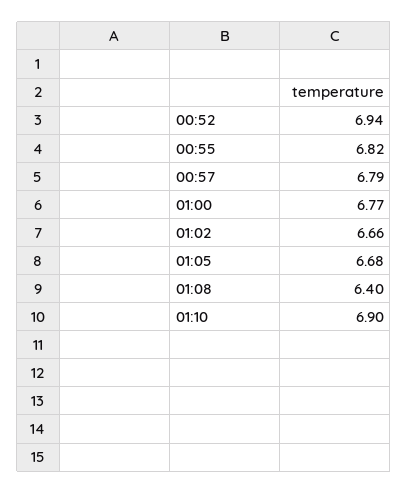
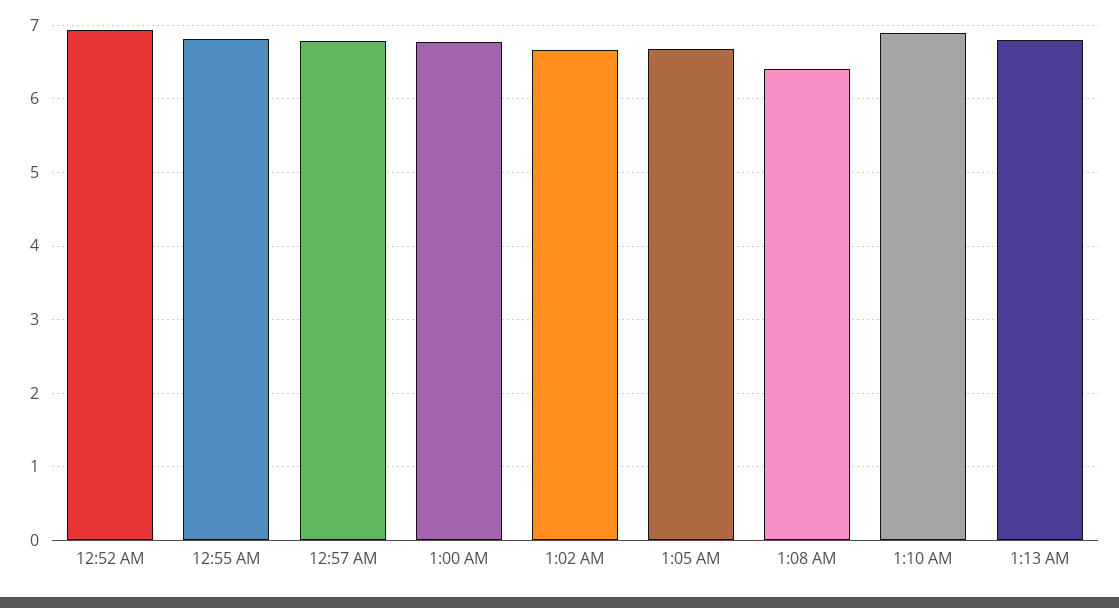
  {
    "00:52": 6.94,
    "00:55": 6.82,
    "00:57": 6.79,
    "01:00": 6.77,
    "01:02": 6.66,
    "01:05": 6.68,
    "01:08": 6.4,
-   "01:10": 6.9
+   "01:10": 6.9,
+   "1:13 AM": 6.8
  }

